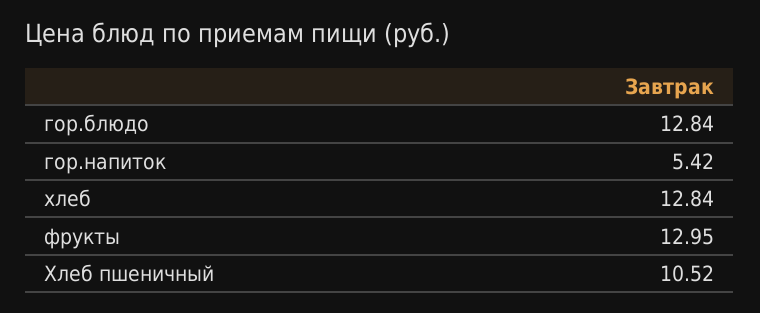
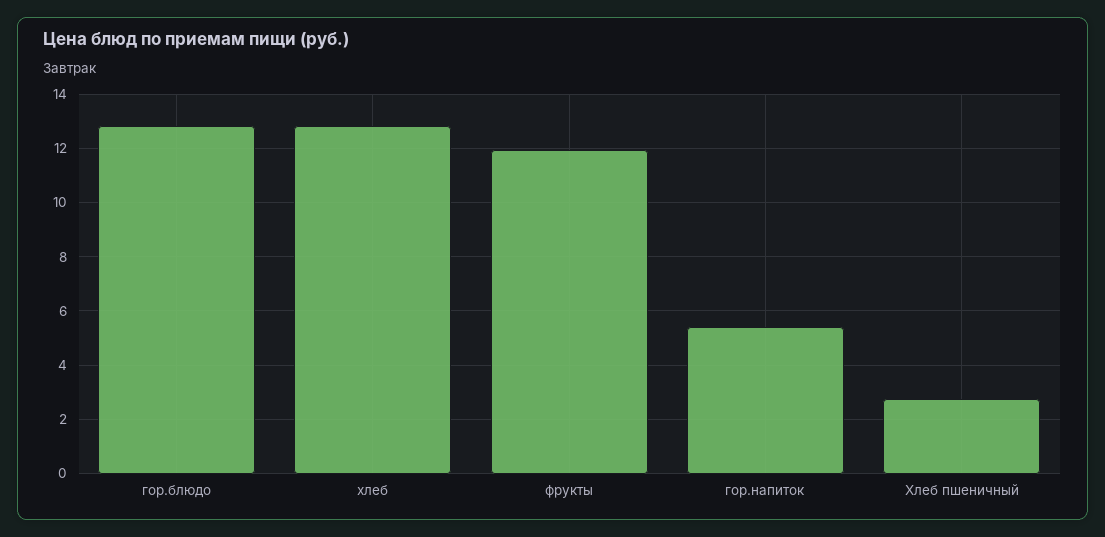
  {
    "гор.блюдо": 12.84,
    "гор.напиток": 5.42,
    "хлеб": 12.84,
-   "фрукты": 12.95,
+   "фрукты": 12,
-   "Хлеб пшеничный": 10.52
+   "Хлеб пшеничный": 2.75
  }

